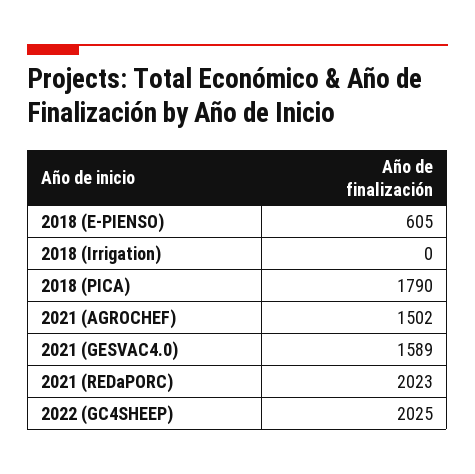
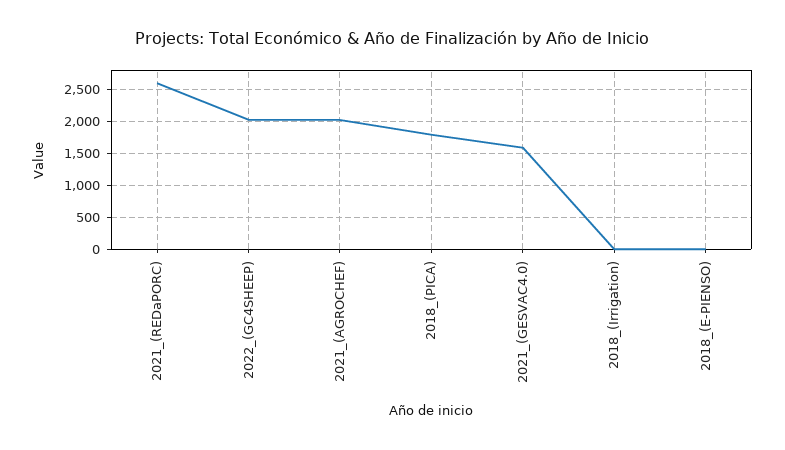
  {
-   "2018 (E-PIENSO)": 605,
+   "2018 (E-PIENSO)": 0,
    "2018 (Irrigation)": 0,
    "2018 (PICA)": 1790,
-   "2021 (AGROCHEF)": 1502,
+   "2021 (AGROCHEF)": 2000,
    "2021 (GESVAC4.0)": 1589,
-   "2021 (REDaPORC)": 2023,
+   "2021 (REDaPORC)": 2600,
    "2022 (GC4SHEEP)": 2025
  }

